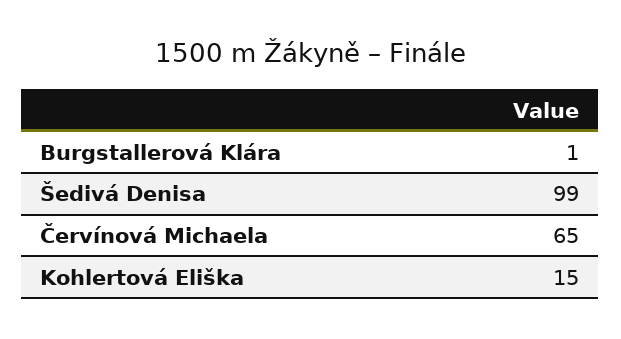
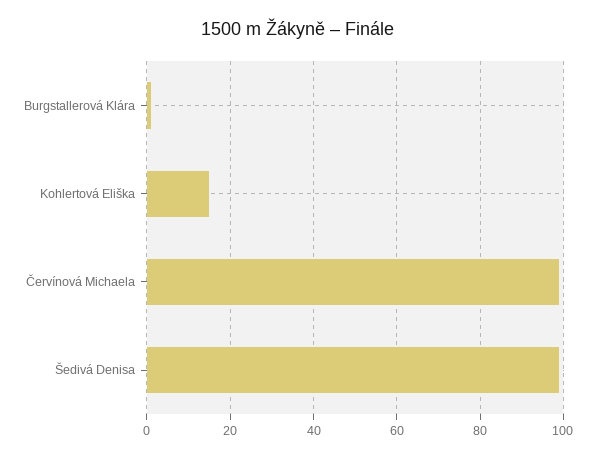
  {
    "Burgstallerová Klára": 1,
    "Šedivá Denisa": 99,
-   "Červínová Michaela": 65,
+   "Červínová Michaela": 100,
    "Kohlertová Eliška": 15
  }

